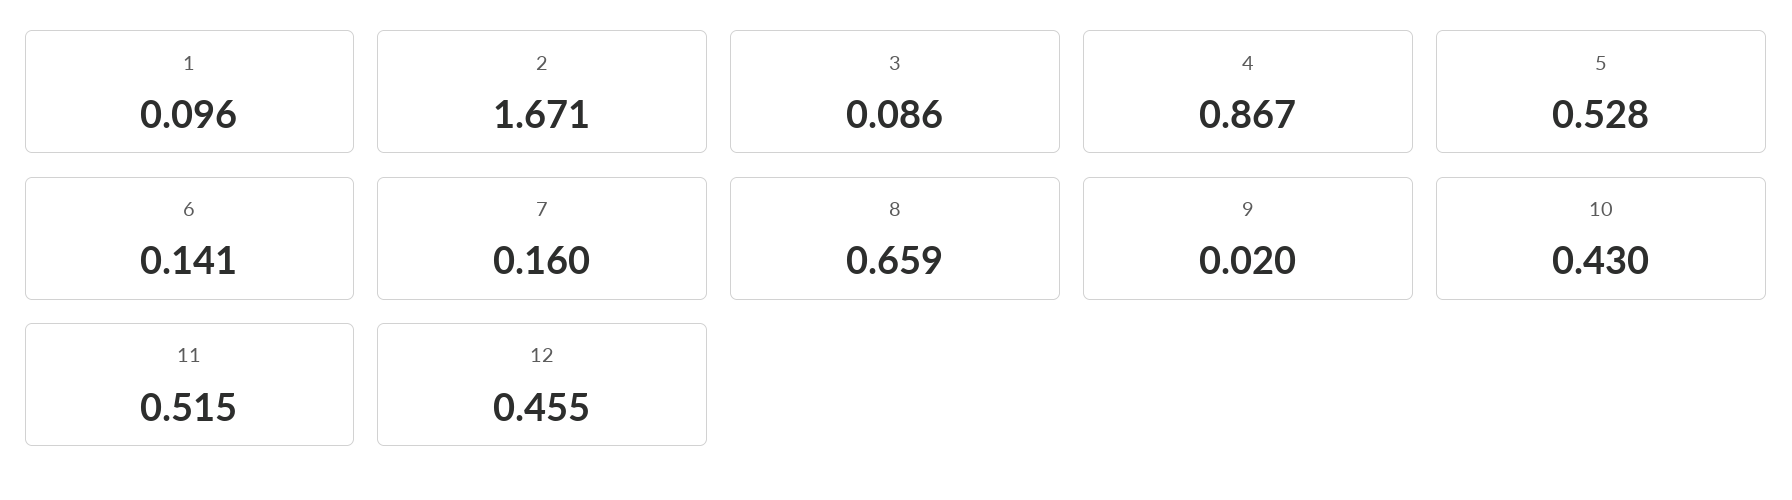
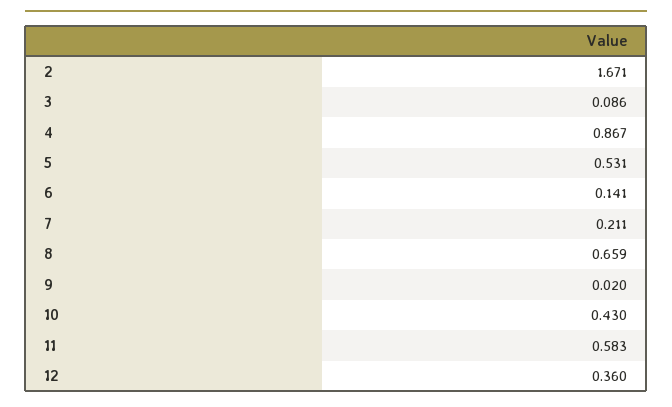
  {
-   "1": 0.096,
    "2": 1.671,
    "3": 0.086,
    "4": 0.867,
-   "5": 0.528,
+   "5": 0.531,
    "6": 0.141,
-   "7": 0.16,
+   "7": 0.211,
    "8": 0.659,
    "9": 0.02,
    "10": 0.43,
-   "11": 0.515,
+   "11": 0.583,
-   "12": 0.455
+   "12": 0.36
  }

